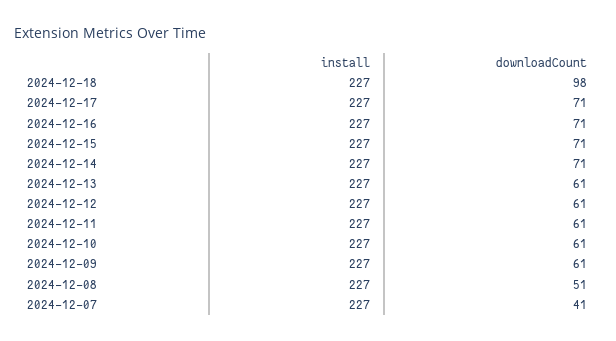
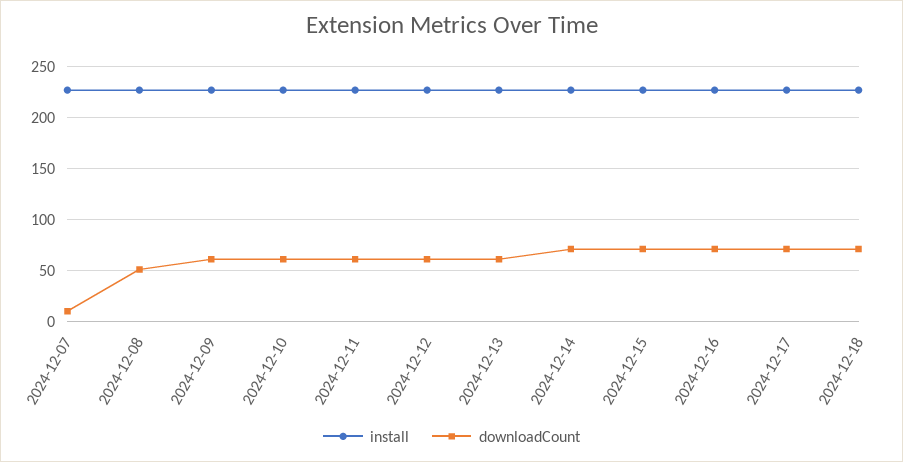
  {
    "install": {
      "2024-12-18": 227,
      "2024-12-17": 227,
      "2024-12-16": 227,
      "2024-12-15": 227,
      "2024-12-14": 227,
      "2024-12-13": 227,
      "2024-12-12": 227,
      "2024-12-11": 227,
      "2024-12-10": 227,
      "2024-12-09": 227,
      "2024-12-08": 227,
      "2024-12-07": 227
    },
    "downloadCount": {
-     "2024-12-18": 98,
+     "2024-12-18": 70,
      "2024-12-17": 71,
      "2024-12-16": 71,
      "2024-12-15": 71,
      "2024-12-14": 71,
      "2024-12-13": 61,
      "2024-12-12": 61,
      "2024-12-11": 61,
      "2024-12-10": 61,
      "2024-12-09": 61,
      "2024-12-08": 51,
-     "2024-12-07": 41
+     "2024-12-07": 10
    }
  }

